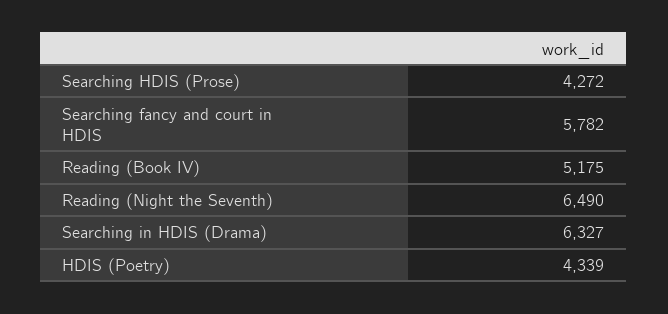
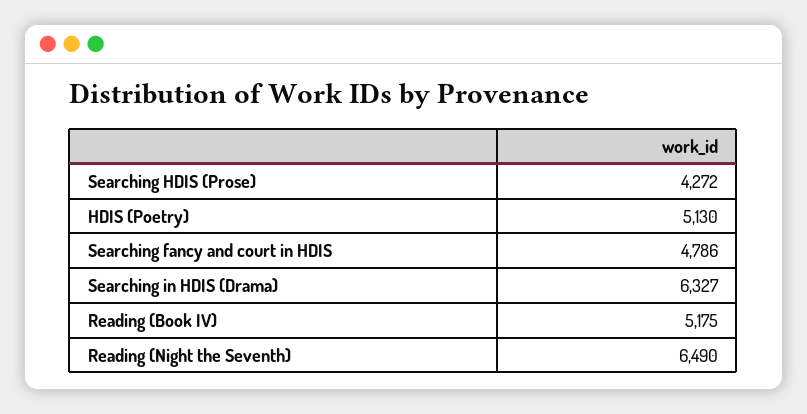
  {
    "Searching HDIS (Prose)": 4272,
-   "Searching fancy and court in HDIS": 5782,
+   "Searching fancy and court in HDIS": 4786,
    "Reading (Book IV)": 5175,
    "Reading (Night the Seventh)": 6490,
    "Searching in HDIS (Drama)": 6327,
-   "HDIS (Poetry)": 4339
+   "HDIS (Poetry)": 5130
  }

